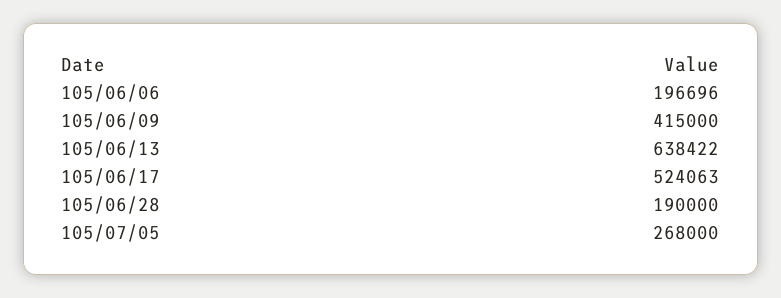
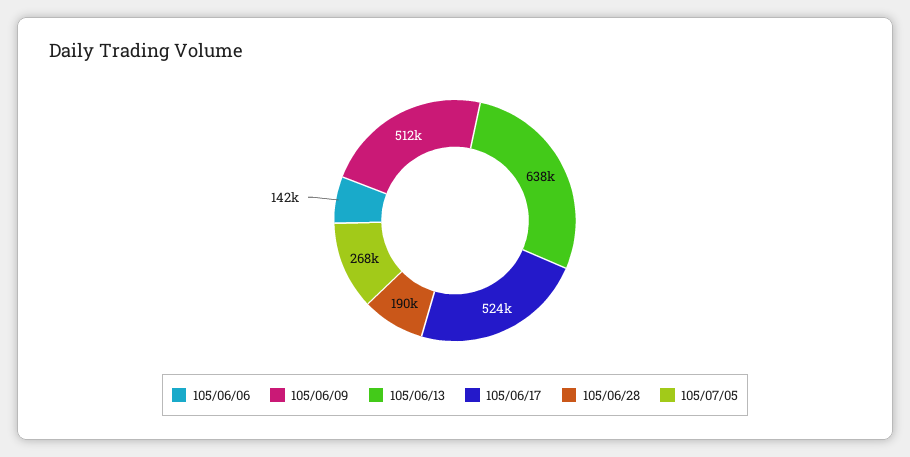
  {
-   "105/06/06": 196696,
+   "105/06/06": 142000,
-   "105/06/09": 415000,
+   "105/06/09": 512000,
    "105/06/13": 638422,
    "105/06/17": 524063,
    "105/06/28": 190000,
    "105/07/05": 268000
  }

